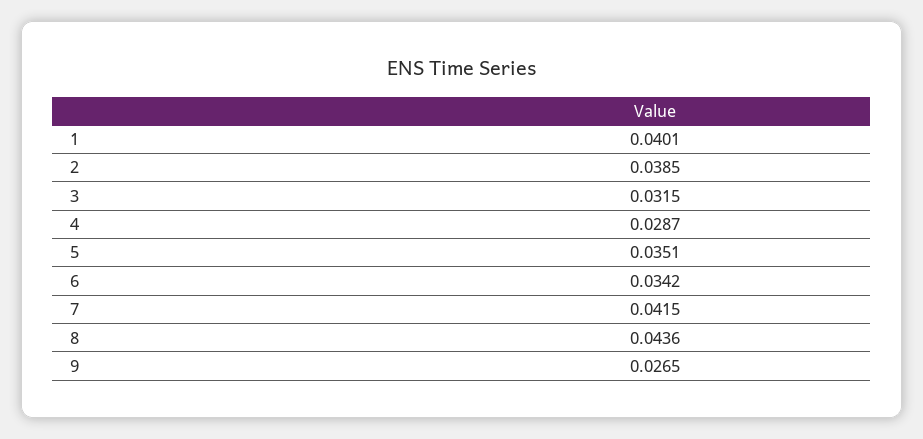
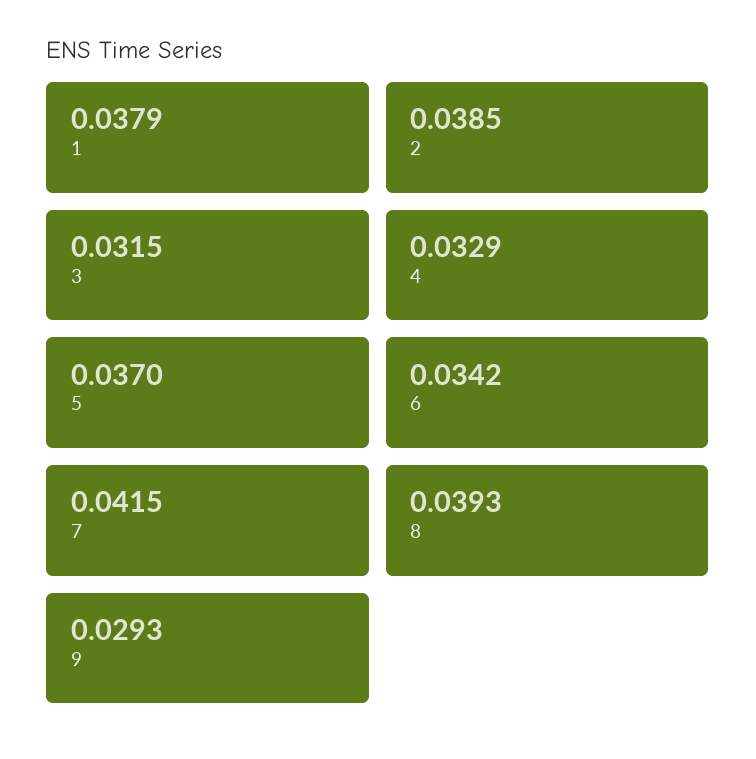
  {
-   "1": 0.0401,
+   "1": 0.0379,
    "2": 0.0385,
    "3": 0.0315,
-   "4": 0.0287,
+   "4": 0.0329,
-   "5": 0.0351,
+   "5": 0.037,
    "6": 0.0342,
    "7": 0.0415,
-   "8": 0.0436,
+   "8": 0.0393,
-   "9": 0.0265
+   "9": 0.0293
  }

